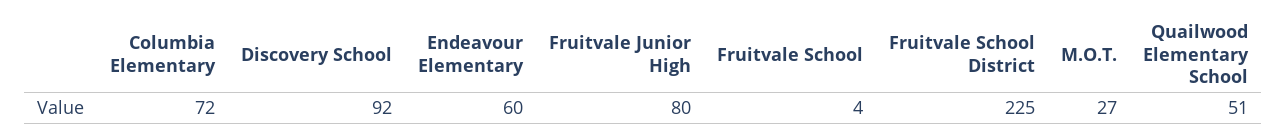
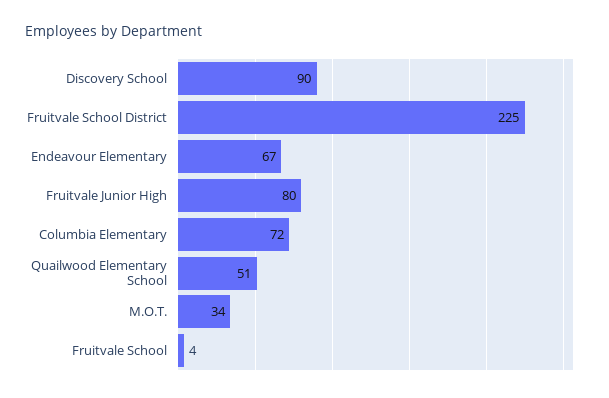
  {
    "Columbia Elementary": 72,
-   "Discovery School": 92,
+   "Discovery School": 90,
-   "Endeavour Elementary": 60,
+   "Endeavour Elementary": 67,
    "Fruitvale Junior High": 80,
    "Fruitvale School": 4,
    "Fruitvale School District": 225,
-   "M.O.T.": 27,
+   "M.O.T.": 34,
    "Quailwood Elementary School": 51
  }

